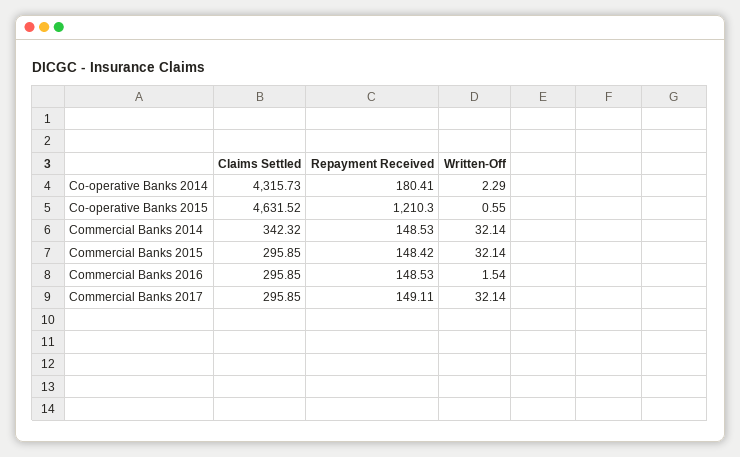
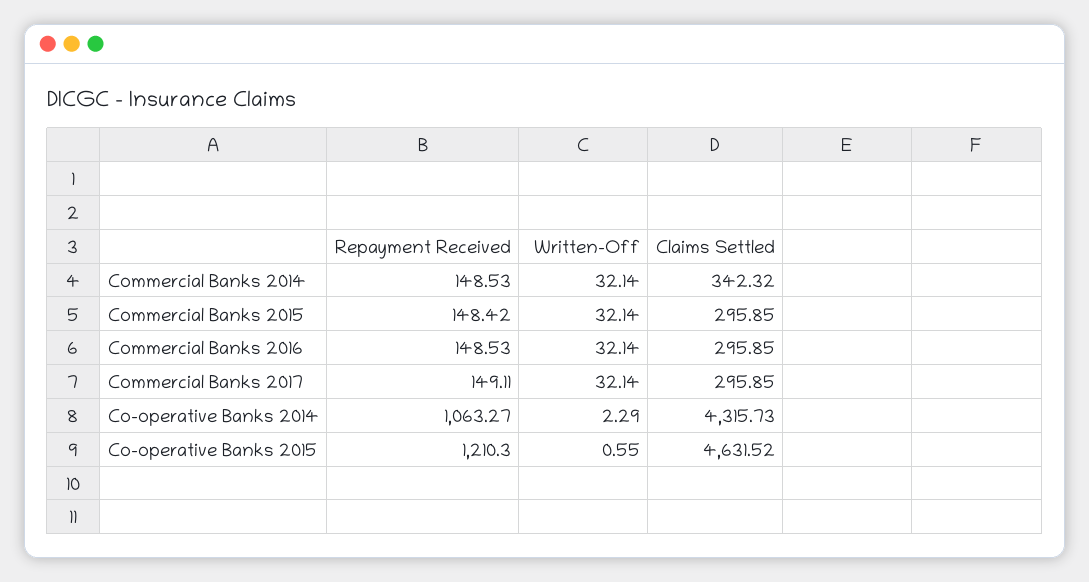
  {
    "Claims Settled": {
      "Co-operative Banks 2014": 4315.73,
      "Co-operative Banks 2015": 4631.52,
      "Commercial Banks 2014": 342.32,
      "Commercial Banks 2015": 295.85,
      "Commercial Banks 2016": 295.85,
      "Commercial Banks 2017": 295.85
    },
    "Repayment Received": {
-     "Co-operative Banks 2014": 180.41,
+     "Co-operative Banks 2014": 1063.27,
      "Co-operative Banks 2015": 1210.3,
      "Commercial Banks 2014": 148.53,
      "Commercial Banks 2015": 148.42,
      "Commercial Banks 2016": 148.53,
      "Commercial Banks 2017": 149.11
    },
    "Written-Off": {
      "Co-operative Banks 2014": 2.29,
      "Co-operative Banks 2015": 0.55,
      "Commercial Banks 2014": 32.14,
      "Commercial Banks 2015": 32.14,
-     "Commercial Banks 2016": 1.54,
+     "Commercial Banks 2016": 32.14,
      "Commercial Banks 2017": 32.14
    }
  }

